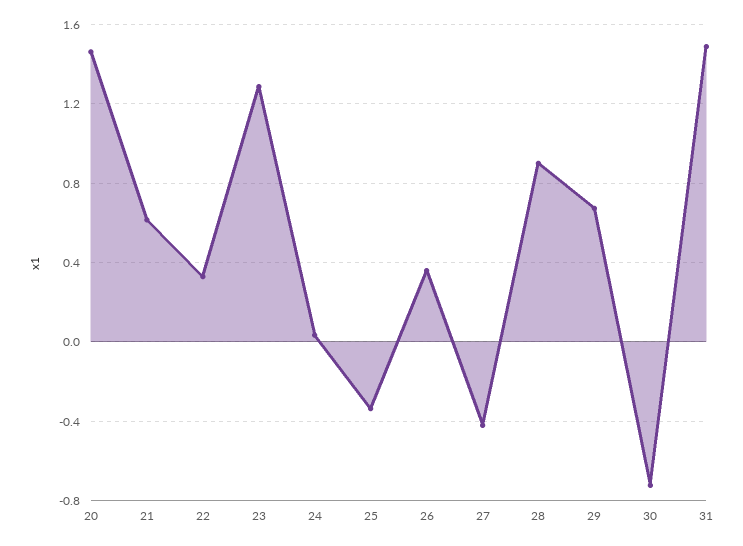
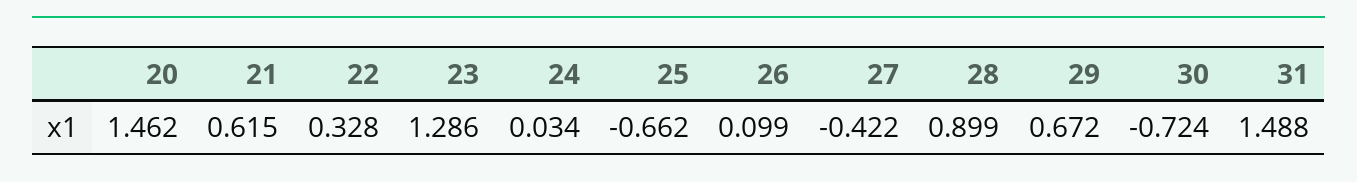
  {
    "20": 1.462,
    "21": 0.615,
    "22": 0.328,
    "23": 1.286,
    "24": 0.034,
-   "25": -0.35,
+   "25": -0.662,
-   "26": 0.35,
+   "26": 0.099,
    "27": -0.422,
    "28": 0.899,
    "29": 0.672,
    "30": -0.724,
    "31": 1.488
  }

